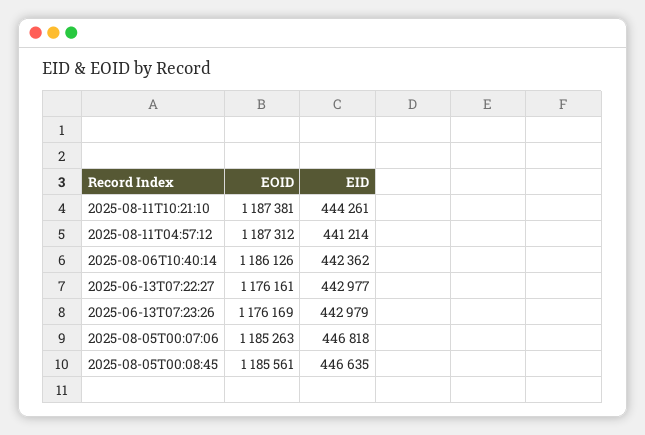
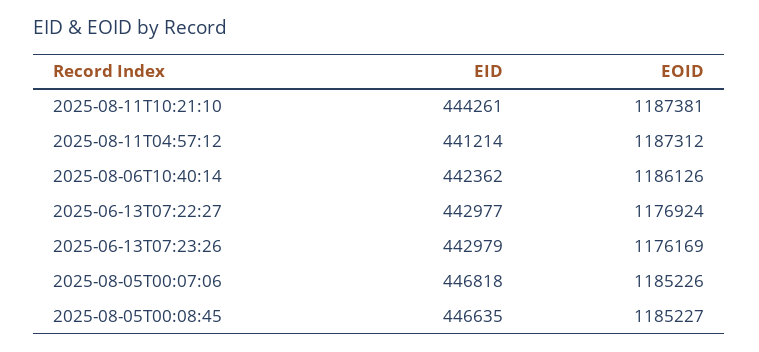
  {
    "EOID": {
      "2025-08-11T10:21:10": 1187381,
      "2025-08-11T04:57:12": 1187312,
      "2025-08-06T10:40:14": 1186126,
-     "2025-06-13T07:22:27": 1176161,
+     "2025-06-13T07:22:27": 1176924,
      "2025-06-13T07:23:26": 1176169,
-     "2025-08-05T00:07:06": 1185263,
+     "2025-08-05T00:07:06": 1185226,
-     "2025-08-05T00:08:45": 1185561
+     "2025-08-05T00:08:45": 1185227
    },
    "EID": {
      "2025-08-11T10:21:10": 444261,
      "2025-08-11T04:57:12": 441214,
      "2025-08-06T10:40:14": 442362,
      "2025-06-13T07:22:27": 442977,
      "2025-06-13T07:23:26": 442979,
      "2025-08-05T00:07:06": 446818,
      "2025-08-05T00:08:45": 446635
    }
  }

